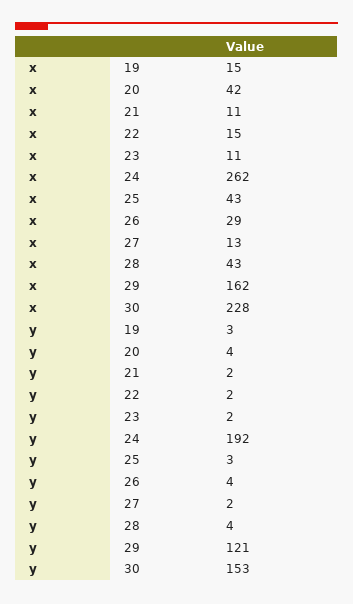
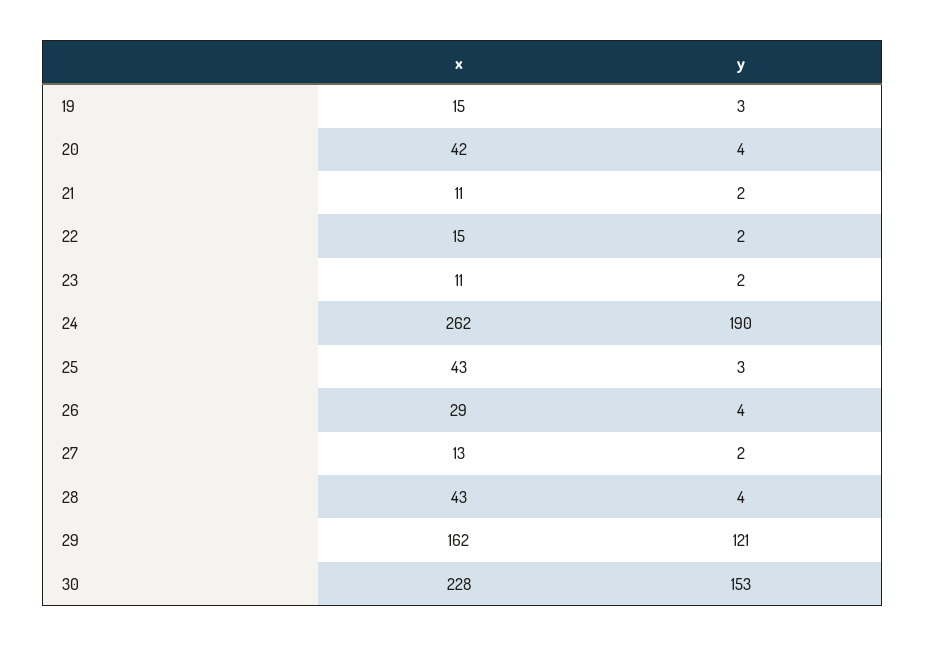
  {
    "x": {
      "19": 15,
      "20": 42,
      "21": 11,
      "22": 15,
      "23": 11,
      "24": 262,
      "25": 43,
      "26": 29,
      "27": 13,
      "28": 43,
      "29": 162,
      "30": 228
    },
    "y": {
      "19": 3,
      "20": 4,
      "21": 2,
      "22": 2,
      "23": 2,
-     "24": 192,
+     "24": 190,
      "25": 3,
      "26": 4,
      "27": 2,
      "28": 4,
      "29": 121,
      "30": 153
    }
  }

